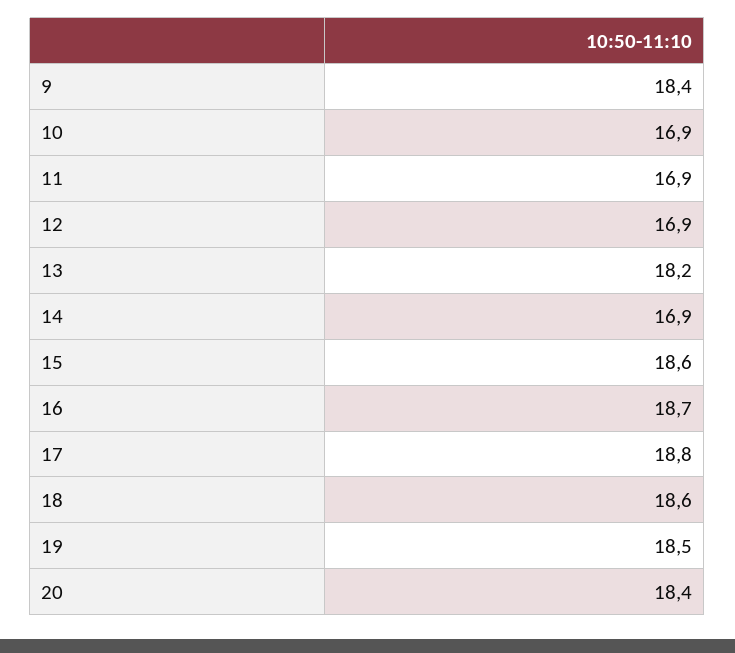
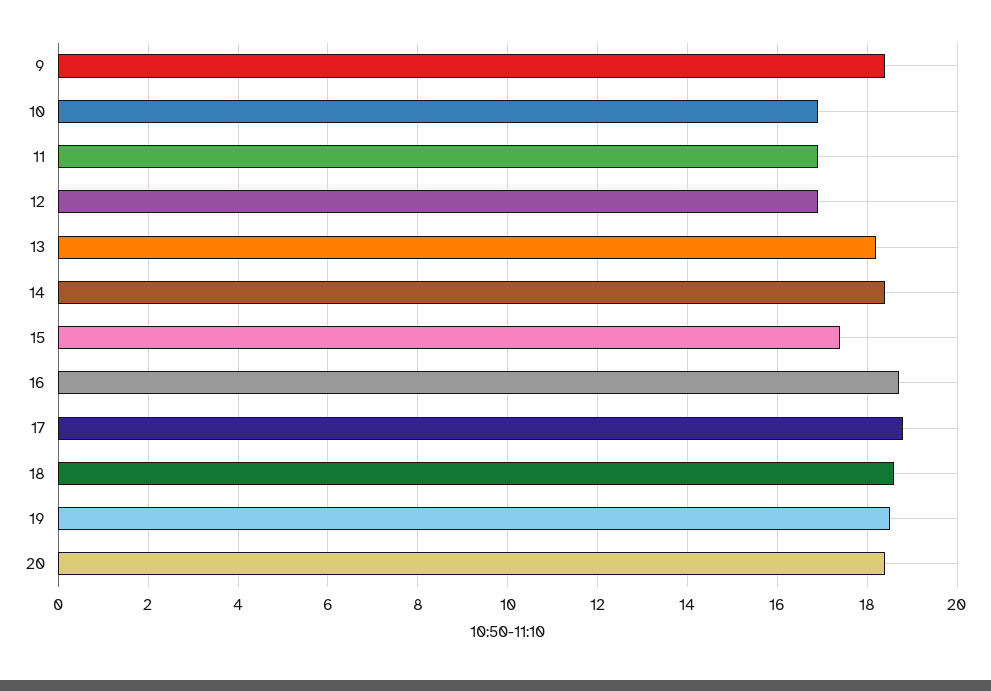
  {
    "9": 18.4,
    "10": 16.9,
    "11": 16.9,
    "12": 16.9,
    "13": 18.2,
-   "14": 16.9,
+   "14": 18.5,
-   "15": 18.6,
+   "15": 17.5,
    "16": 18.7,
    "17": 18.8,
    "18": 18.6,
    "19": 18.5,
    "20": 18.4
  }

